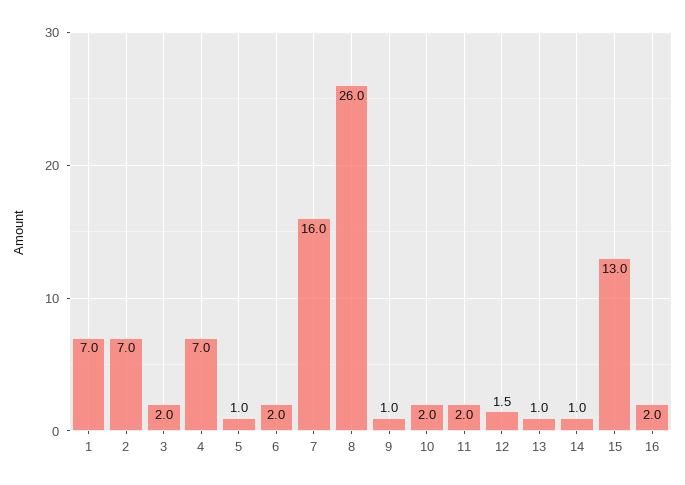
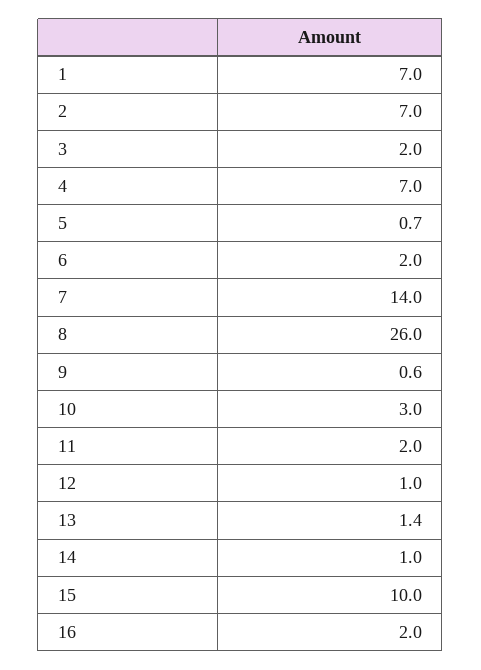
  {
    "1": 7,
    "2": 7,
    "3": 2,
    "4": 7,
-   "5": 1,
+   "5": 0.7,
    "6": 2,
-   "7": 16,
+   "7": 14,
    "8": 26,
-   "9": 1,
+   "9": 0.6,
-   "10": 2,
+   "10": 3,
    "11": 2,
-   "12": 1.5,
+   "12": 1,
-   "13": 1,
+   "13": 1.4,
    "14": 1,
-   "15": 13,
+   "15": 10,
    "16": 2
  }

